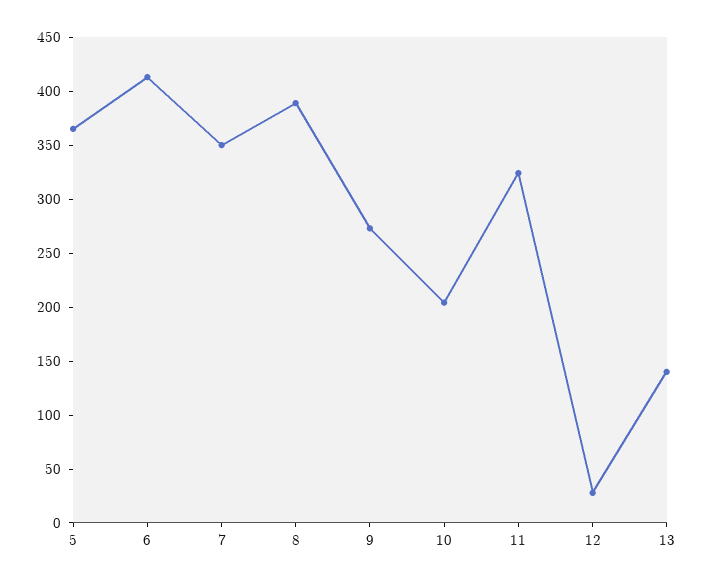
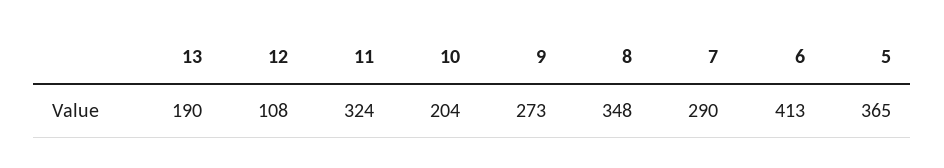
  {
    "5": 365,
    "6": 413,
-   "7": 350,
+   "7": 290,
-   "8": 390,
+   "8": 348,
    "9": 273,
    "10": 204,
    "11": 324,
-   "12": 30,
+   "12": 108,
-   "13": 140
+   "13": 190
  }

